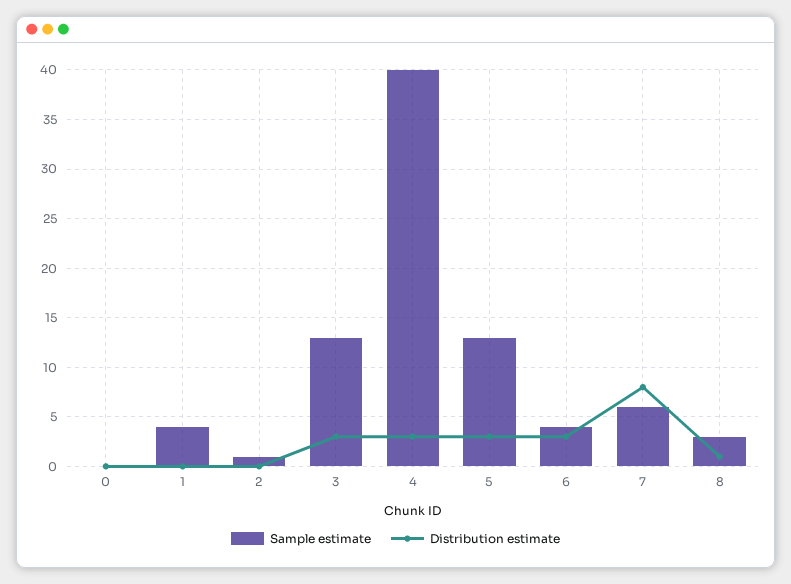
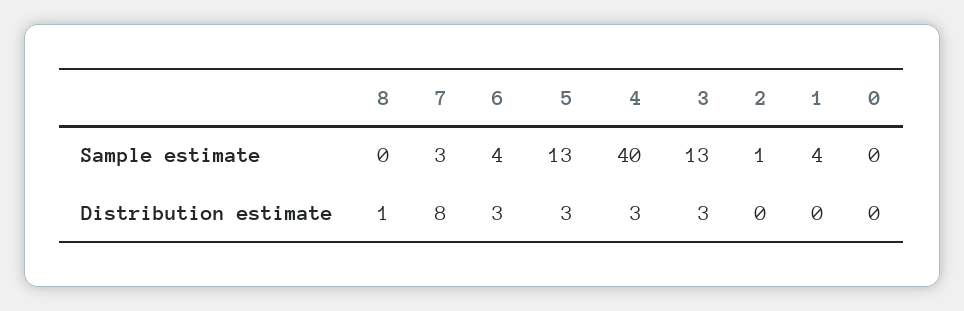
  {
    "Sample estimate": {
      "0": 0,
      "1": 4,
      "2": 1,
      "3": 13,
      "4": 40,
      "5": 13,
      "6": 4,
-     "7": 6,
+     "7": 3,
-     "8": 3
+     "8": 0
    },
    "Distribution estimate": {
      "0": 0,
      "1": 0,
      "2": 0,
      "3": 3,
      "4": 3,
      "5": 3,
      "6": 3,
      "7": 8,
      "8": 1
    }
  }

